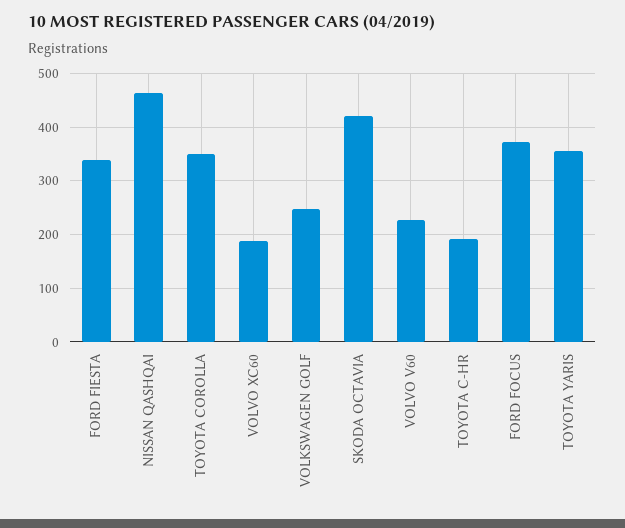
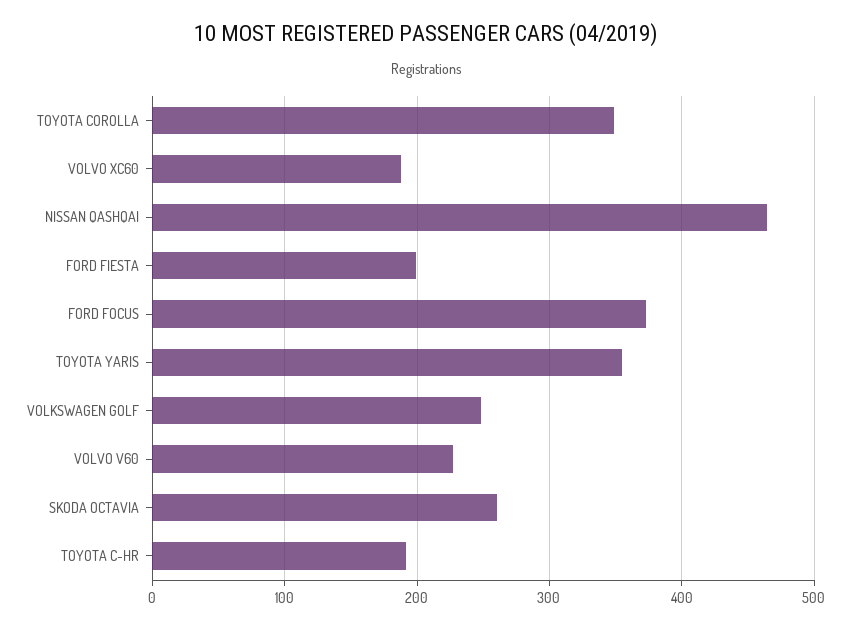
  {
-   "FORD FIESTA": 340,
+   "FORD FIESTA": 200,
    "NISSAN QASHQAI": 460,
    "TOYOTA COROLLA": 350,
    "VOLVO XC60": 190,
    "VOLKSWAGEN GOLF": 250,
-   "SKODA OCTAVIA": 420,
+   "SKODA OCTAVIA": 260,
    "VOLVO V60": 230,
    "TOYOTA C-HR": 190,
    "FORD FOCUS": 370,
    "TOYOTA YARIS": 360
  }

